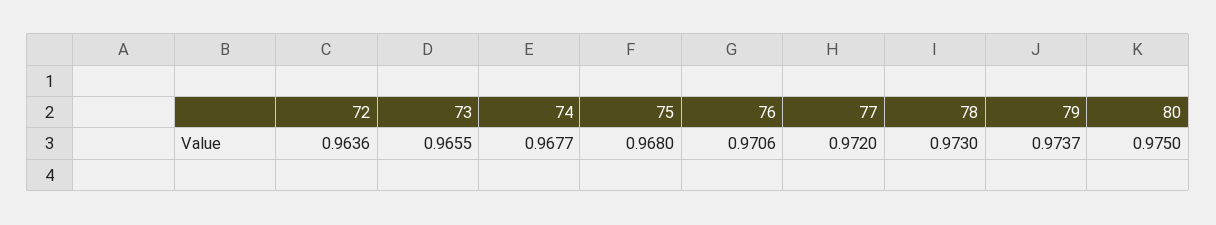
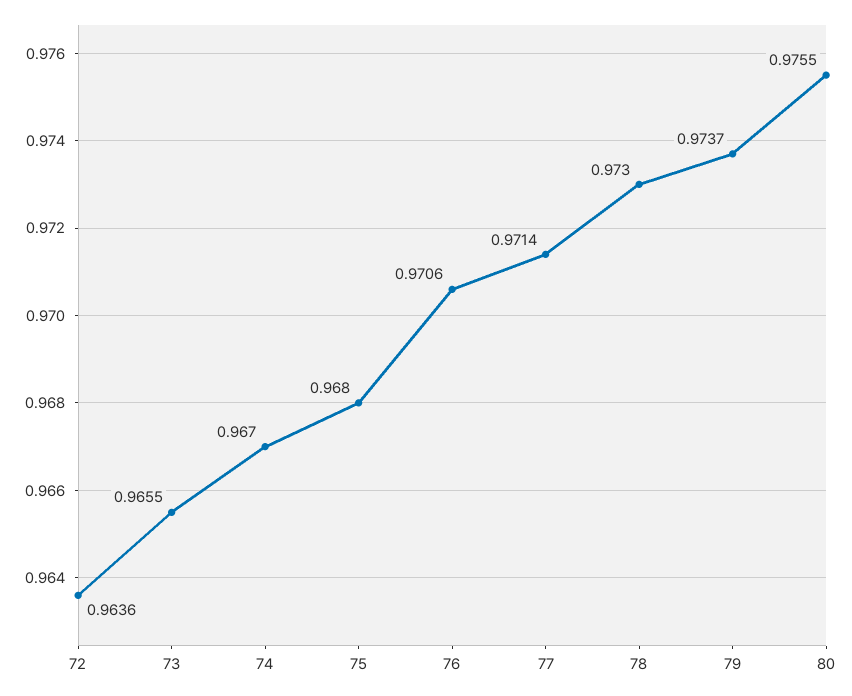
  {
    "72": 0.9636,
    "73": 0.9655,
-   "74": 0.9677,
+   "74": 0.967,
    "75": 0.968,
    "76": 0.9706,
-   "77": 0.972,
+   "77": 0.9714,
    "78": 0.973,
    "79": 0.9737,
-   "80": 0.975
+   "80": 0.9755
  }

